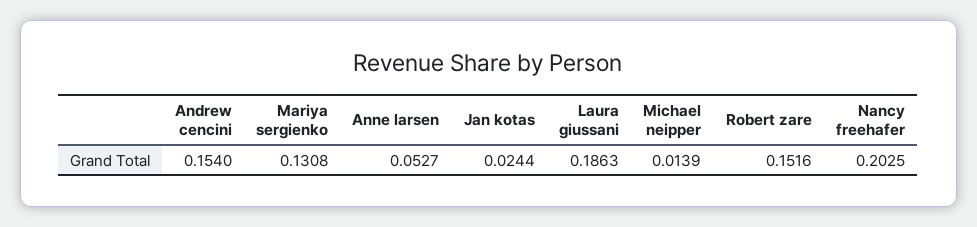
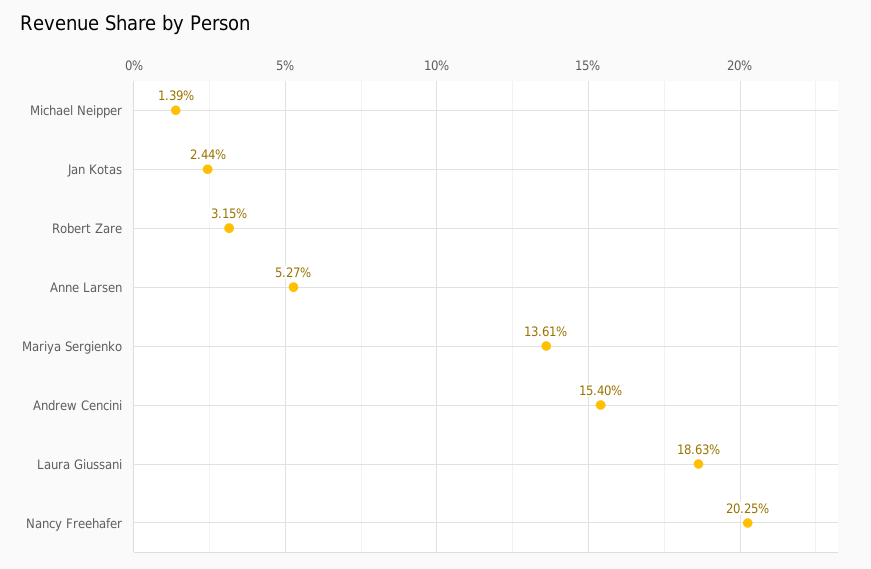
  {
    "Andrew cencini": 0.154,
-   "Mariya sergienko": 0.1308,
+   "Mariya sergienko": 0.1361,
    "Anne larsen": 0.0527,
    "Jan kotas": 0.0244,
    "Laura giussani": 0.1863,
    "Michael neipper": 0.0139,
-   "Robert zare": 0.1516,
+   "Robert zare": 0.0315,
    "Nancy freehafer": 0.2025
  }

